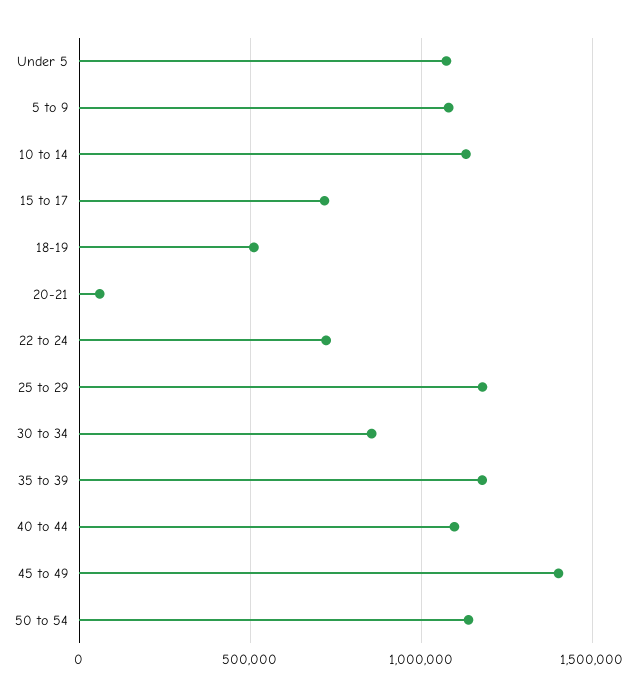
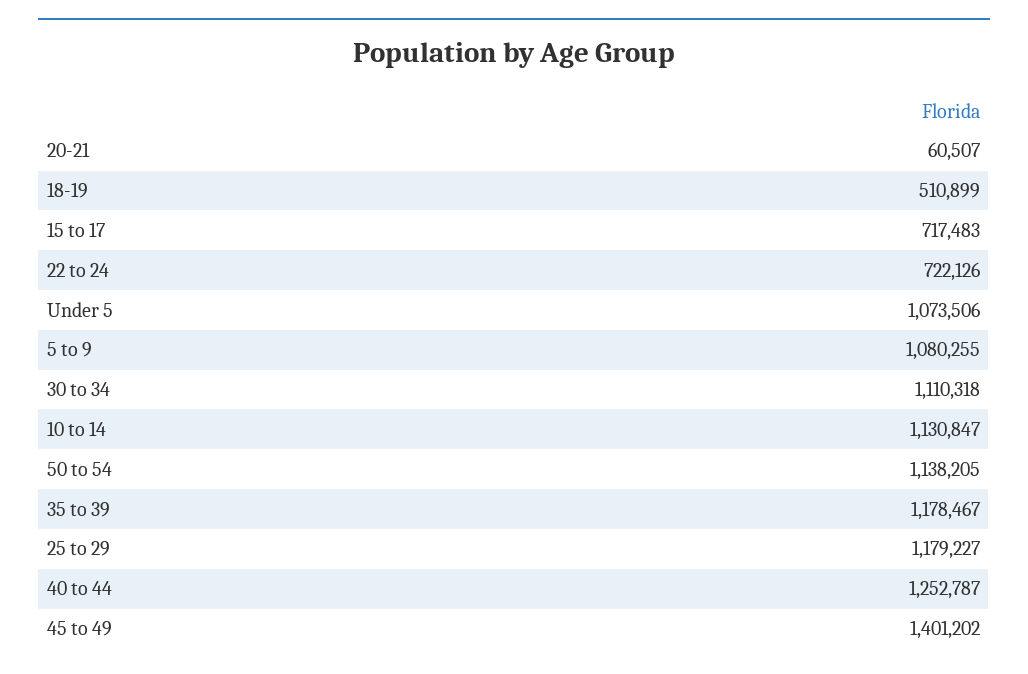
  {
    "Under 5": 1073506,
    "5 to 9": 1080255,
    "10 to 14": 1130847,
    "15 to 17": 717483,
    "18-19": 510899,
    "20-21": 60507,
    "22 to 24": 722126,
    "25 to 29": 1179227,
-   "30 to 34": 850000,
+   "30 to 34": 1110318,
    "35 to 39": 1178467,
-   "40 to 44": 1100000,
+   "40 to 44": 1252787,
    "45 to 49": 1401202,
    "50 to 54": 1138205
  }

